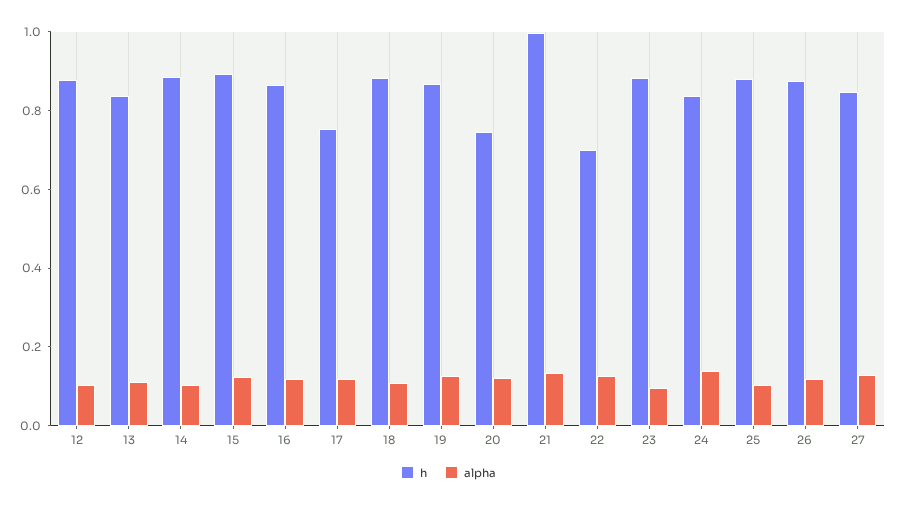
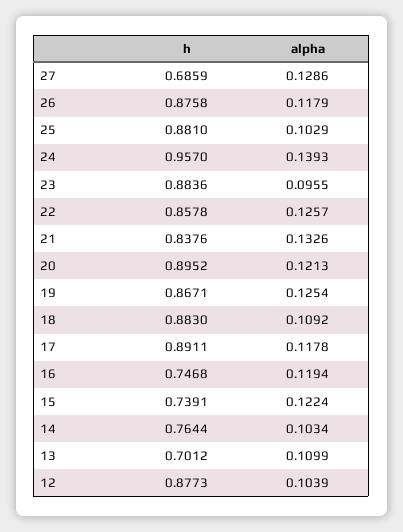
  {
    "h": {
      "12": 0.8773,
-     "13": 0.85,
+     "13": 0.7012,
-     "14": 0.9,
+     "14": 0.7644,
-     "15": 0.9,
+     "15": 0.7391,
-     "16": 0.85,
+     "16": 0.7468,
-     "17": 0.75,
+     "17": 0.8911,
      "18": 0.883,
      "19": 0.8671,
-     "20": 0.75,
+     "20": 0.8952,
-     "21": 1,
+     "21": 0.8376,
-     "22": 0.7,
+     "22": 0.8578,
      "23": 0.8836,
-     "24": 0.85,
+     "24": 0.957,
      "25": 0.881,
      "26": 0.8758,
-     "27": 0.85
+     "27": 0.6859
    },
    "alpha": {
      "12": 0.1039,
      "13": 0.1099,
      "14": 0.1034,
      "15": 0.1224,
      "16": 0.1194,
      "17": 0.1178,
      "18": 0.1092,
      "19": 0.1254,
      "20": 0.1213,
      "21": 0.1326,
      "22": 0.1257,
      "23": 0.0955,
      "24": 0.1393,
      "25": 0.1029,
      "26": 0.1179,
      "27": 0.1286
    }
  }

